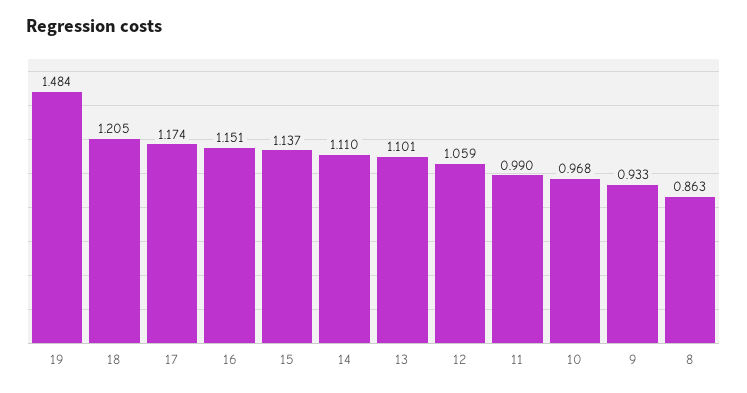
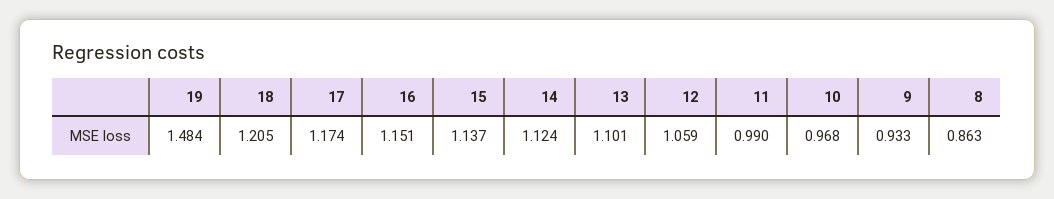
  {
    "19": 1.484,
    "18": 1.205,
    "17": 1.174,
    "16": 1.151,
    "15": 1.137,
-   "14": 1.11,
+   "14": 1.124,
    "13": 1.101,
    "12": 1.059,
    "11": 0.99,
    "10": 0.968,
    "9": 0.933,
    "8": 0.863
  }

